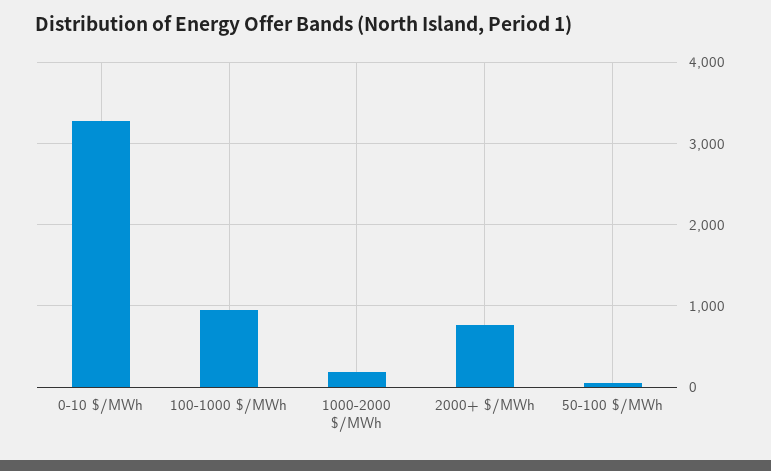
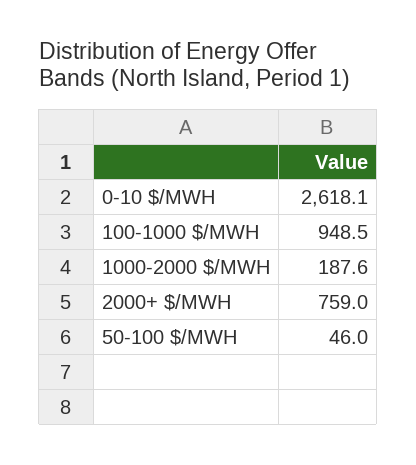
  {
-   "0-10 $/MWh": 3300,
+   "0-10 $/MWh": 2618.1,
    "100-1000 $/MWh": 948.5,
    "1000-2000 $/MWh": 187.6,
    "2000+ $/MWh": 759,
    "50-100 $/MWh": 46
  }

